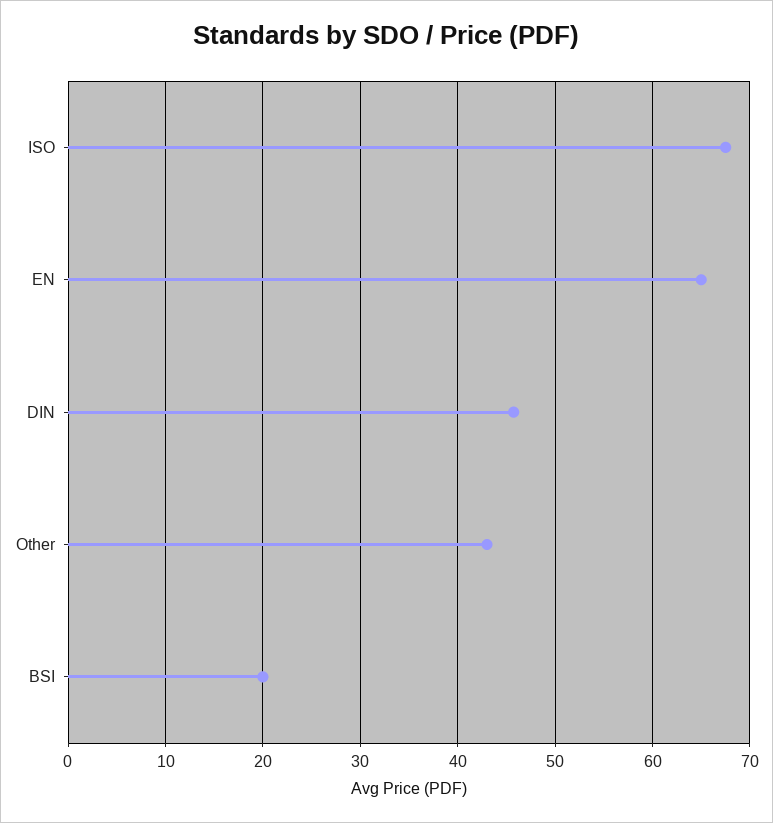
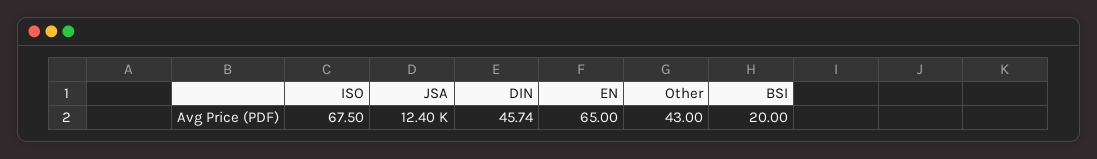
  {
    "ISO": 67.5,
    "EN": 65,
    "DIN": 45.74,
    "Other": 43,
-   "BSI": 20
+   "BSI": 20,
+   "JSA": 12400
  }

